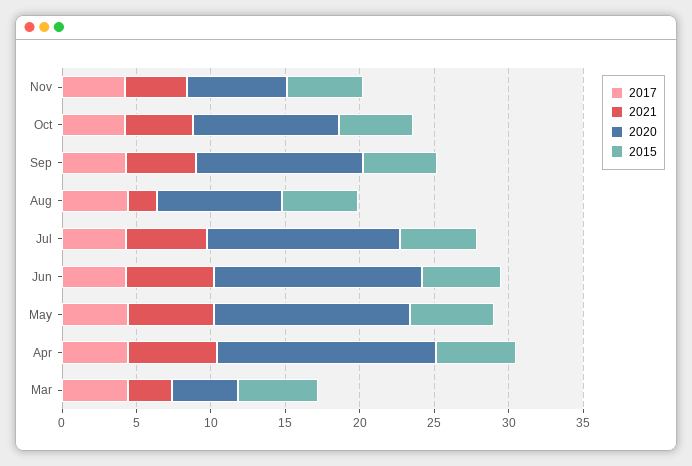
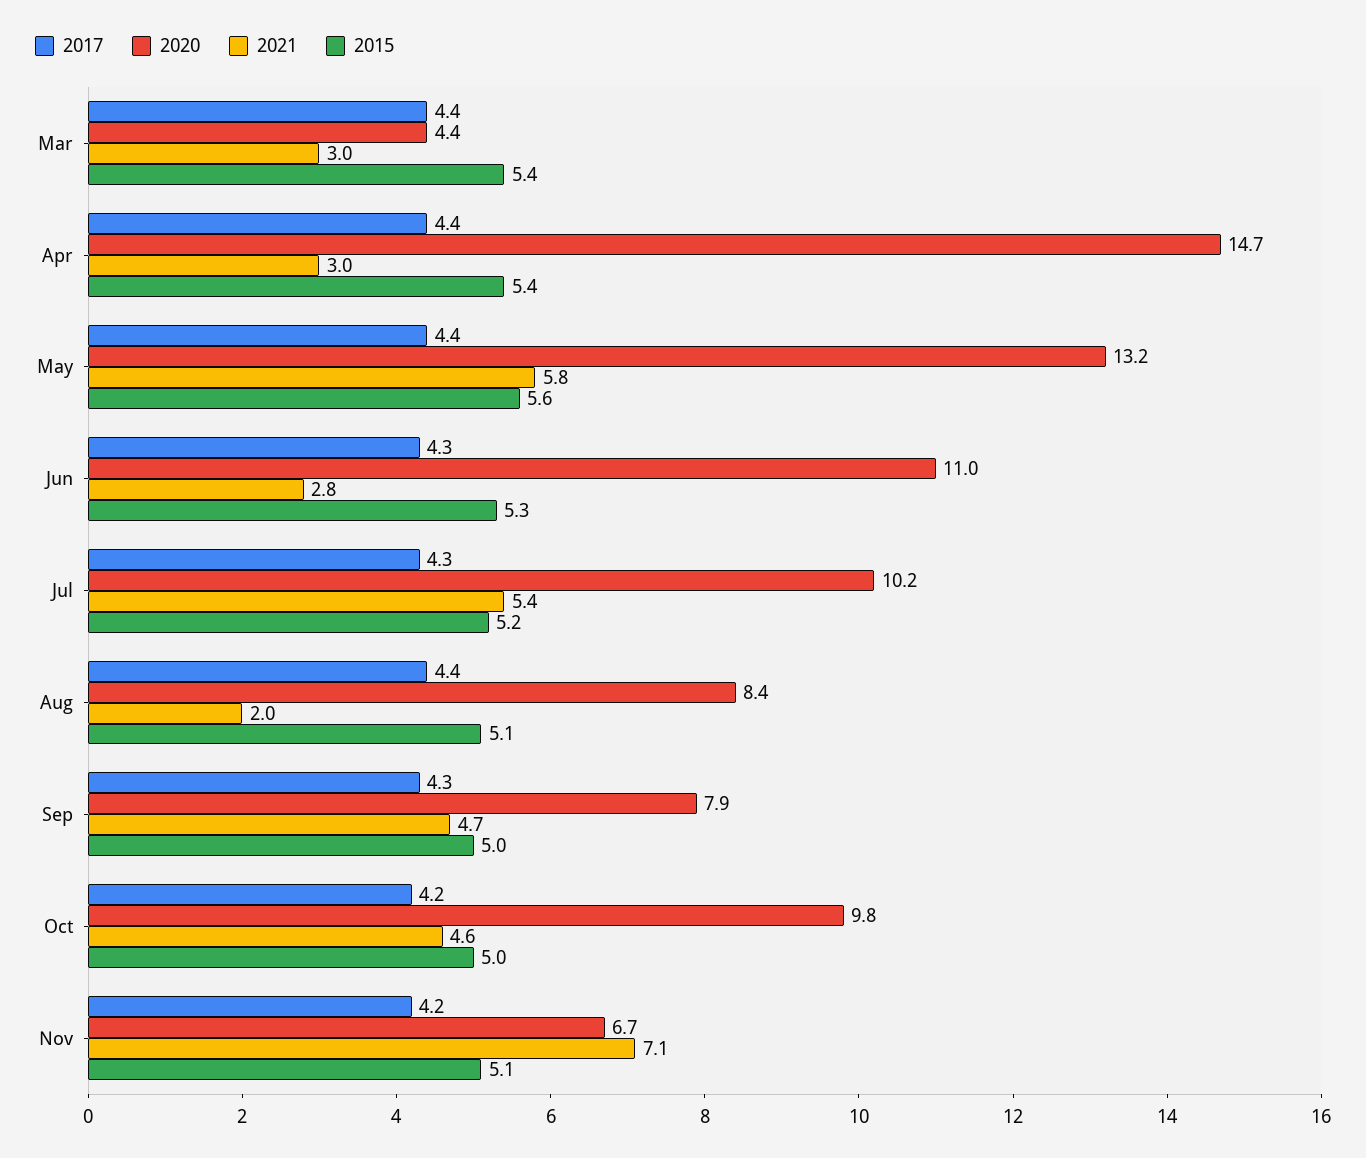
  {
    "2017": {
      "Nov": 4.2,
      "Oct": 4.2,
      "Sep": 4.3,
      "Aug": 4.4,
      "Jul": 4.3,
      "Jun": 4.3,
      "May": 4.4,
      "Apr": 4.4,
      "Mar": 4.4
    },
    "2021": {
-     "Nov": 4,
+     "Nov": 7.1,
      "Oct": 4.6,
      "Sep": 4.7,
      "Aug": 2,
      "Jul": 5.4,
-     "Jun": 6,
+     "Jun": 2.8,
      "May": 5.8,
-     "Apr": 6,
+     "Apr": 3,
      "Mar": 3
    },
    "2020": {
      "Nov": 6.7,
      "Oct": 9.8,
-     "Sep": 11,
+     "Sep": 7.9,
      "Aug": 8.4,
-     "Jul": 13,
+     "Jul": 10.2,
-     "Jun": 14,
+     "Jun": 11,
      "May": 13.2,
      "Apr": 14.7,
      "Mar": 4.4
    },
    "2015": {
      "Nov": 5.1,
      "Oct": 5,
      "Sep": 5,
      "Aug": 5.1,
      "Jul": 5.2,
      "Jun": 5.3,
      "May": 5.6,
      "Apr": 5.4,
      "Mar": 5.4
    }
  }

